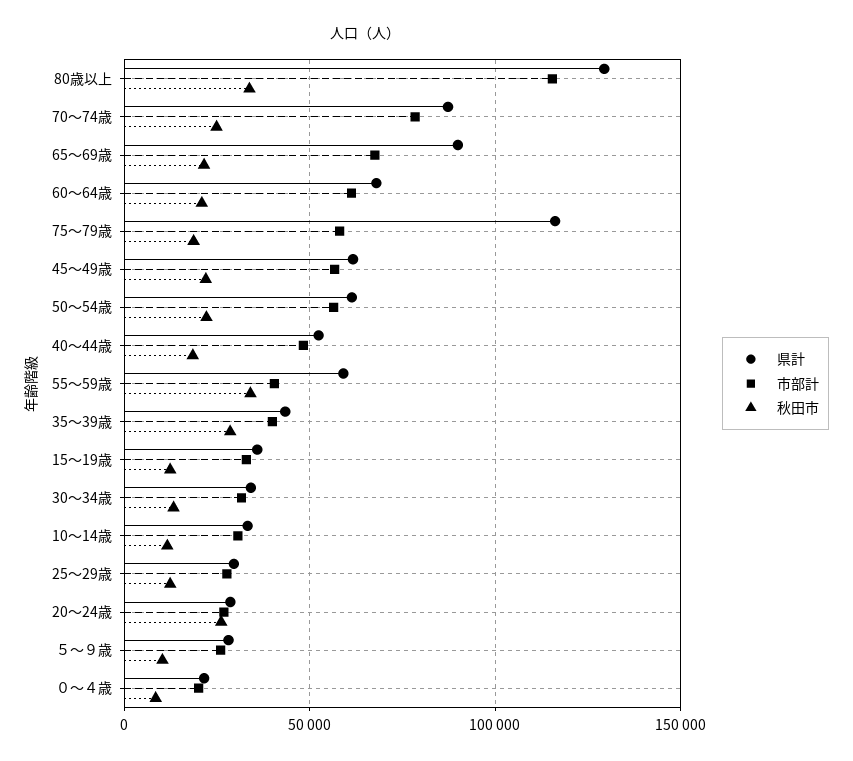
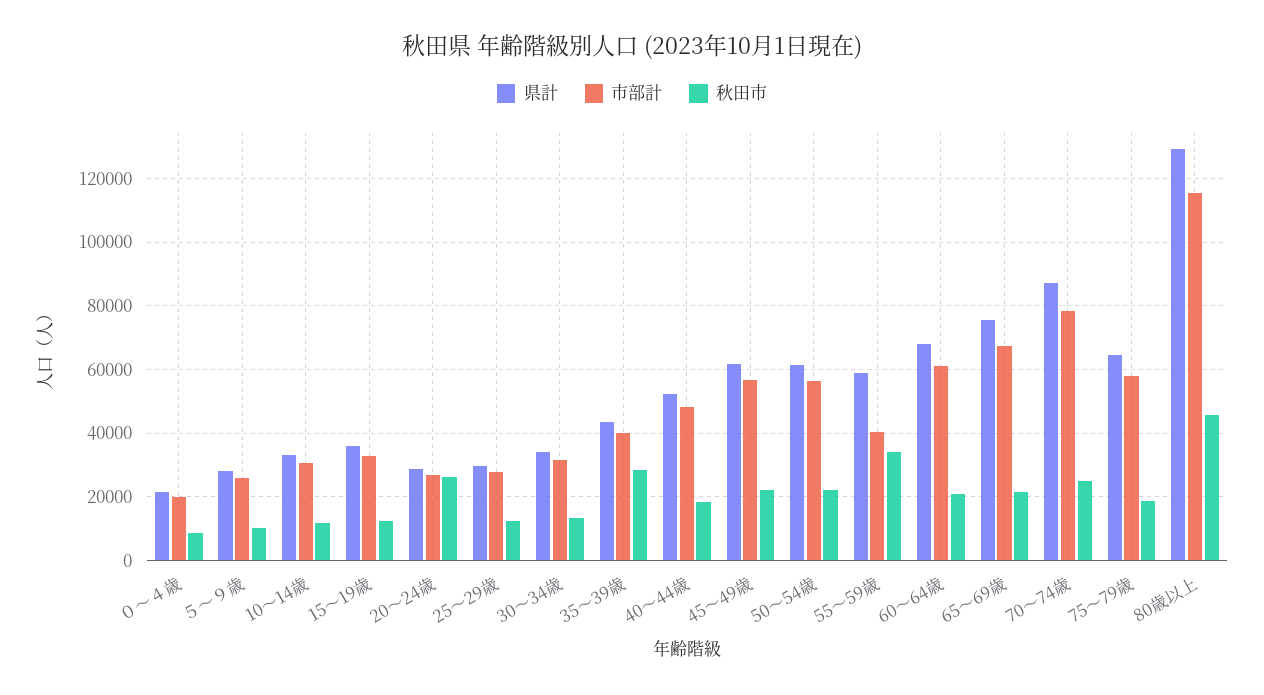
  {
    "県計": {
      "80歳以上": 130000,
      "70～74歳": 88000,
-     "65～69歳": 90000,
+     "65～69歳": 76000,
      "60～64歳": 68000,
-     "75～79歳": 115000,
+     "75～79歳": 64000,
      "45～49歳": 62000,
      "50～54歳": 62000,
      "40～44歳": 52000,
      "55～59歳": 60000,
      "35～39歳": 44000,
      "15～19歳": 36000,
      "30～34歳": 34000,
      "10～14歳": 34000,
      "25～29歳": 30000,
      "20～24歳": 28000,
      "５～９歳": 28000,
      "０～４歳": 22000
    },
    "市部計": {
      "80歳以上": 116000,
      "70～74歳": 78000,
      "65～69歳": 68000,
      "60～64歳": 62000,
      "75～79歳": 58000,
      "45～49歳": 56000,
      "50～54歳": 56000,
      "40～44歳": 48000,
      "55～59歳": 40000,
      "35～39歳": 40000,
      "15～19歳": 32000,
      "30～34歳": 32000,
      "10～14歳": 30000,
      "25～29歳": 28000,
      "20～24歳": 26000,
      "５～９歳": 26000,
      "０～４歳": 20000
    },
    "秋田市": {
-     "80歳以上": 35000,
+     "80歳以上": 46000,
      "70～74歳": 24000,
      "65～69歳": 22000,
      "60～64歳": 20000,
      "75～79歳": 18000,
      "45～49歳": 22000,
      "50～54歳": 22000,
      "40～44歳": 18000,
      "55～59歳": 34000,
      "35～39歳": 28000,
      "15～19歳": 12000,
      "30～34歳": 14000,
      "10～14歳": 12000,
      "25～29歳": 12000,
      "20～24歳": 26000,
      "５～９歳": 10000,
      "０～４歳": 8000
    }
  }

